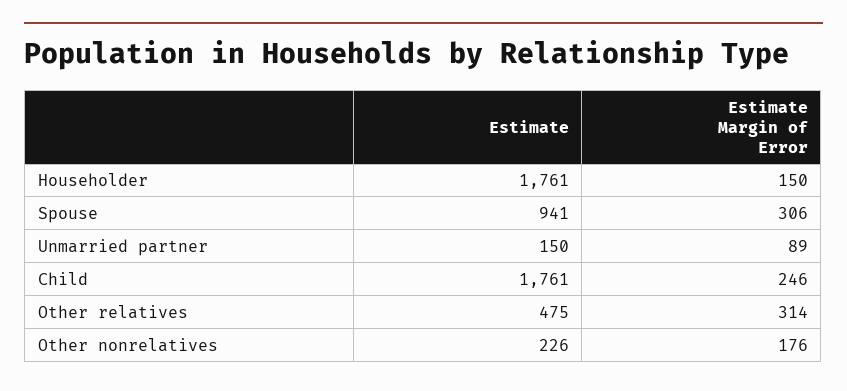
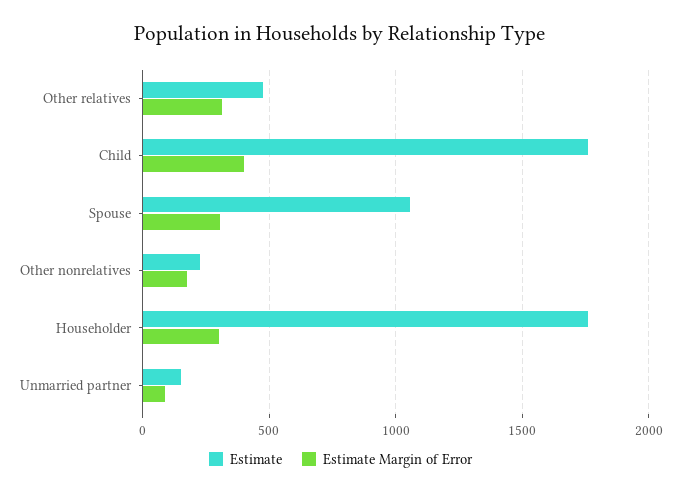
  {
    "Estimate": {
      "Householder": 1761,
-     "Spouse": 941,
+     "Spouse": 1050,
      "Unmarried partner": 150,
      "Child": 1761,
      "Other relatives": 475,
      "Other nonrelatives": 226
    },
    "Estimate Margin of Error": {
-     "Householder": 150,
+     "Householder": 300,
      "Spouse": 306,
      "Unmarried partner": 89,
-     "Child": 246,
+     "Child": 400,
      "Other relatives": 314,
      "Other nonrelatives": 176
    }
  }

